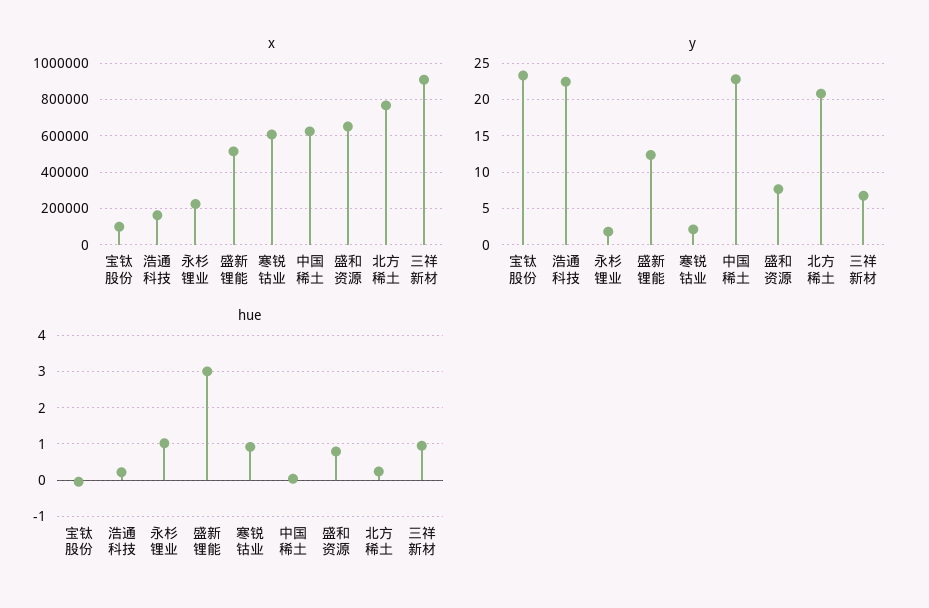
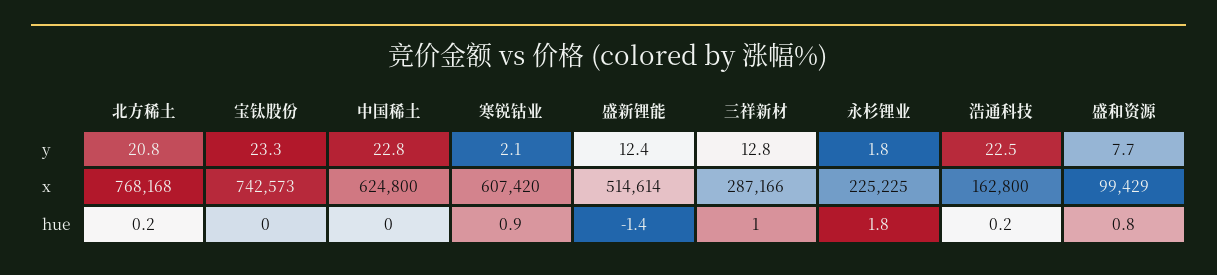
  {
    "x": {
-     "宝钛股份": 100000,
+     "宝钛股份": 742573,
      "浩通科技": 162800,
      "永杉锂业": 225225,
      "盛新锂能": 514614,
      "寒锐钴业": 607420,
      "中国稀土": 624800,
-     "盛和资源": 650000,
+     "盛和资源": 99429,
      "北方稀土": 768168,
-     "三祥新材": 900000
+     "三祥新材": 287166
    },
    "y": {
      "宝钛股份": 23.3,
      "浩通科技": 22.5,
      "永杉锂业": 1.8,
      "盛新锂能": 12.4,
      "寒锐钴业": 2.1,
      "中国稀土": 22.8,
      "盛和资源": 7.7,
      "北方稀土": 20.8,
-     "三祥新材": 7
+     "三祥新材": 12.8
    },
    "hue": {
      "宝钛股份": 0,
      "浩通科技": 0.2,
-     "永杉锂业": 1,
+     "永杉锂业": 1.8,
-     "盛新锂能": 3,
+     "盛新锂能": -1.4,
      "寒锐钴业": 0.9,
      "中国稀土": 0,
      "盛和资源": 0.8,
      "北方稀土": 0.2,
      "三祥新材": 1
    }
  }

